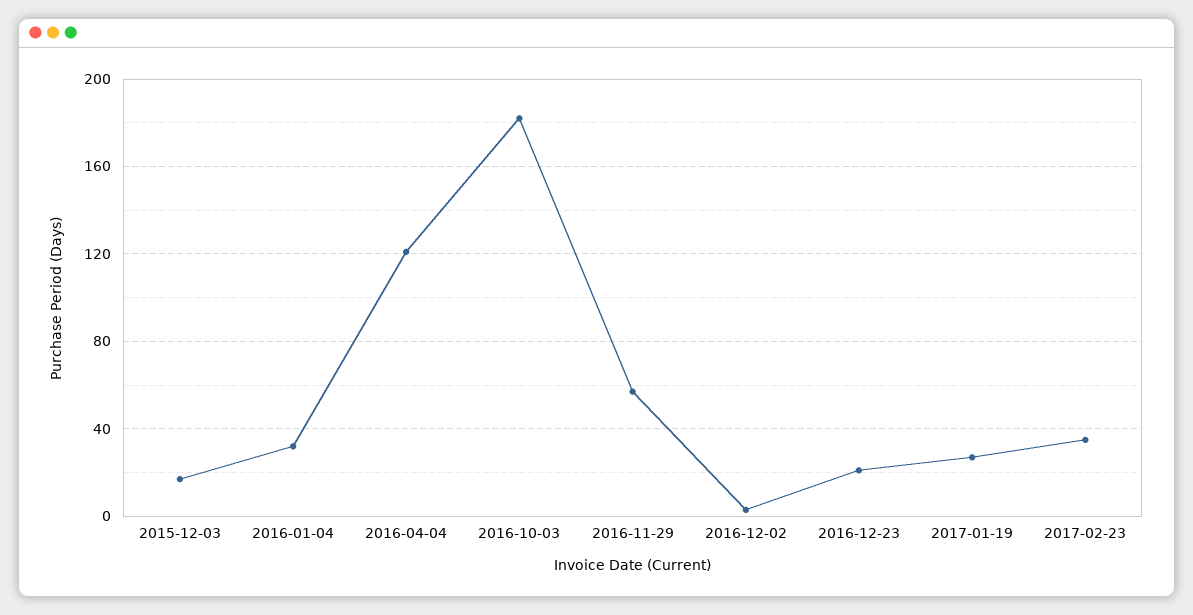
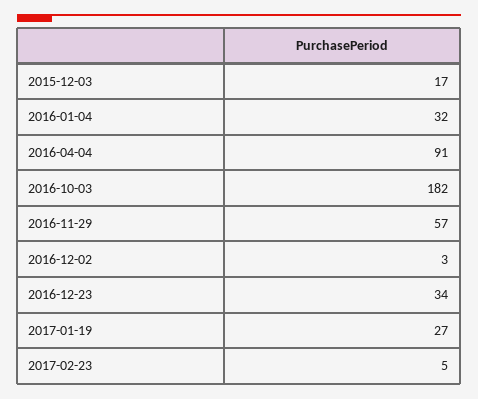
  {
    "2015-12-03": 17,
    "2016-01-04": 32,
-   "2016-04-04": 120,
+   "2016-04-04": 91,
    "2016-10-03": 182,
    "2016-11-29": 57,
    "2016-12-02": 3,
-   "2016-12-23": 20,
+   "2016-12-23": 34,
    "2017-01-19": 27,
-   "2017-02-23": 35
+   "2017-02-23": 5
  }

